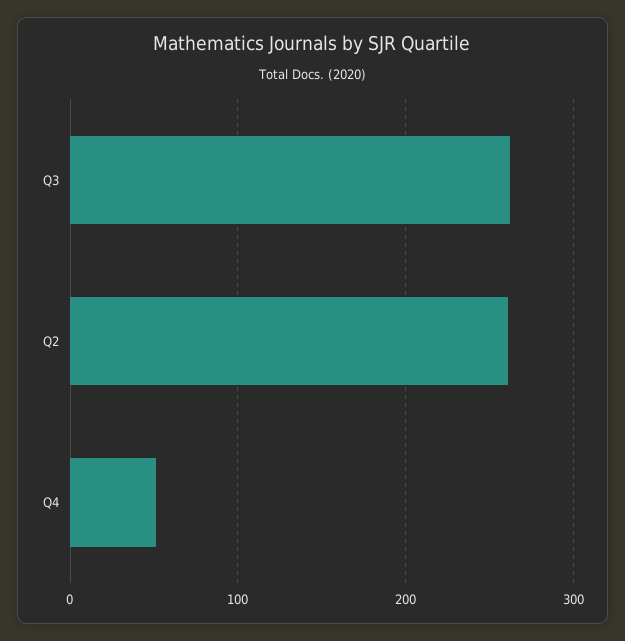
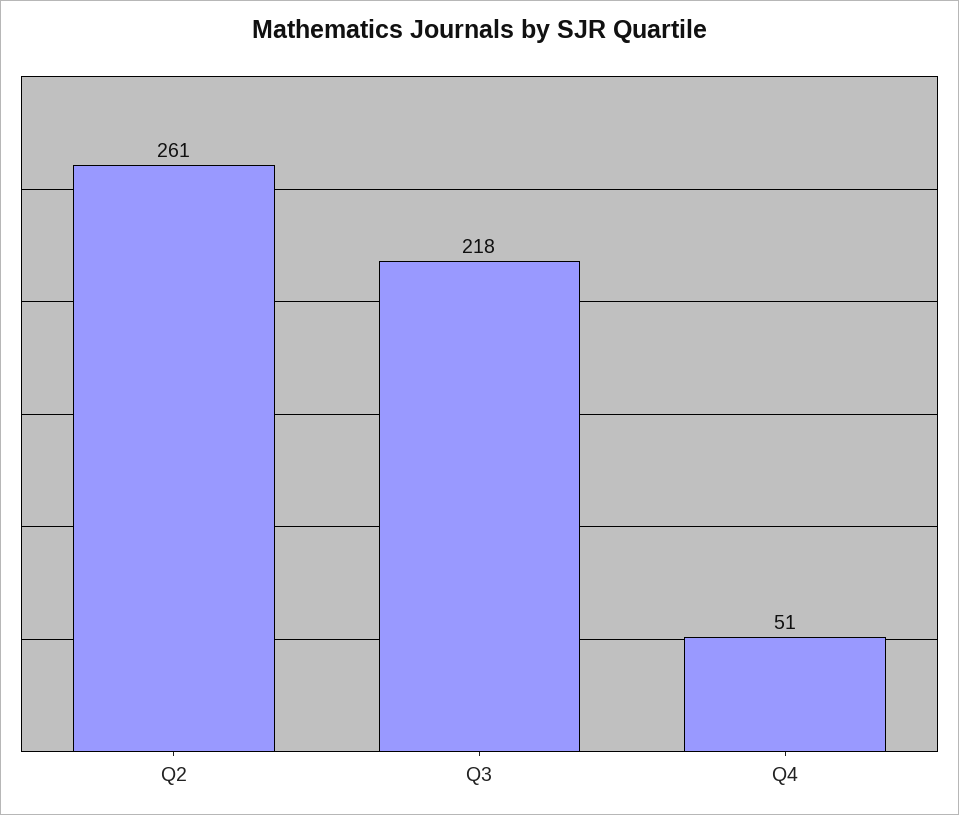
  {
-   "Q3": 260,
+   "Q3": 218,
    "Q2": 261,
    "Q4": 51
  }

